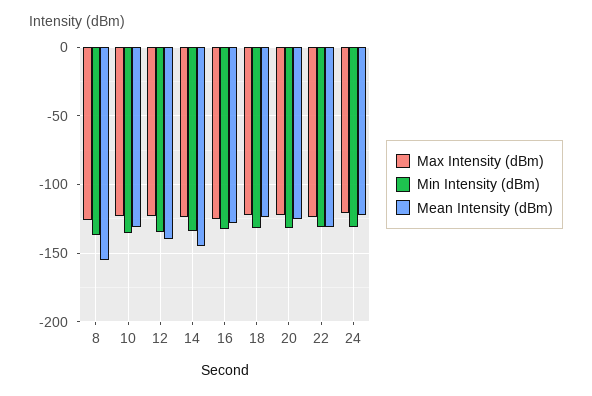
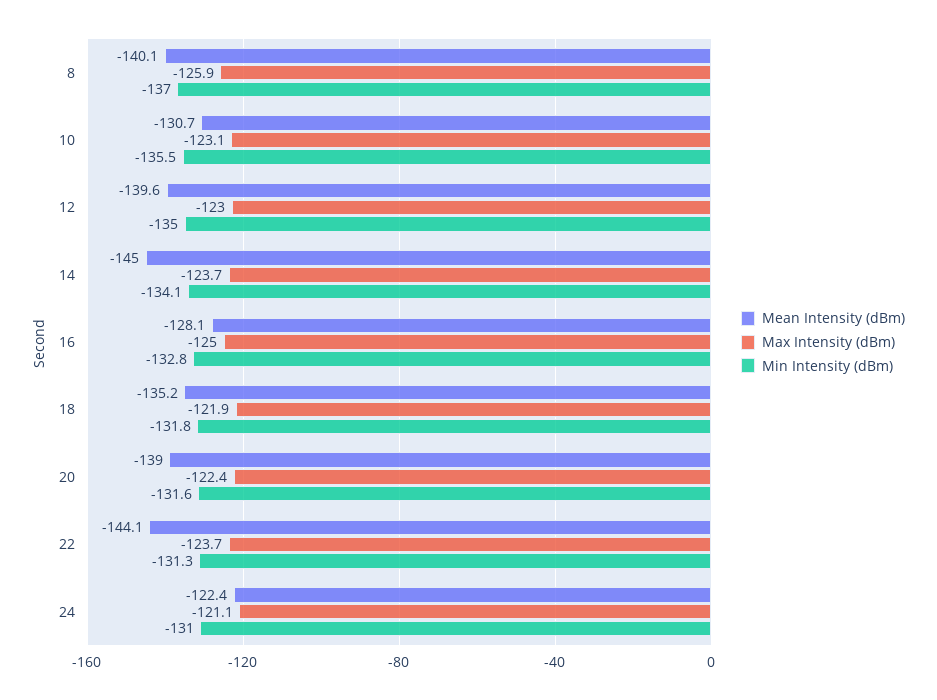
  {
    "Max Intensity (dBm)": {
      "8": -125.9,
      "10": -123.1,
      "12": -123,
      "14": -123.7,
      "16": -125,
      "18": -121.9,
      "20": -122.4,
      "22": -123.7,
      "24": -121.1
    },
    "Min Intensity (dBm)": {
      "8": -137,
      "10": -135.5,
      "12": -135,
      "14": -134.1,
      "16": -132.8,
      "18": -131.8,
      "20": -131.6,
      "22": -131.3,
      "24": -131
    },
    "Mean Intensity (dBm)": {
-     "8": -155,
+     "8": -140.1,
      "10": -130.7,
      "12": -139.6,
      "14": -145,
      "16": -128.1,
-     "18": -125,
+     "18": -135.2,
-     "20": -125,
+     "20": -139,
-     "22": -130,
+     "22": -144.1,
      "24": -122.4
    }
  }

